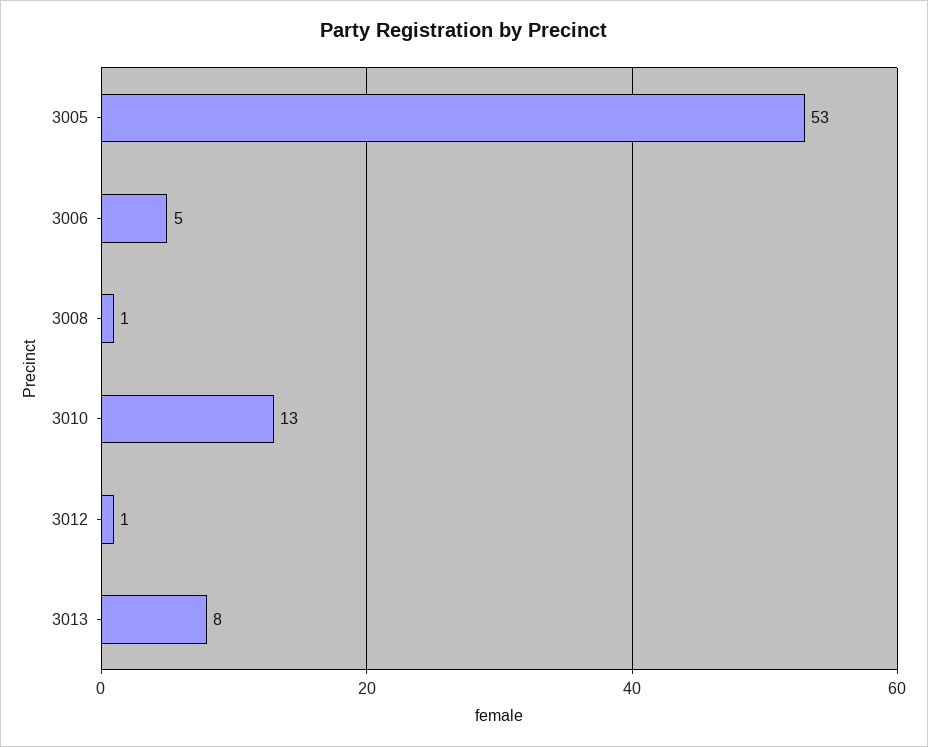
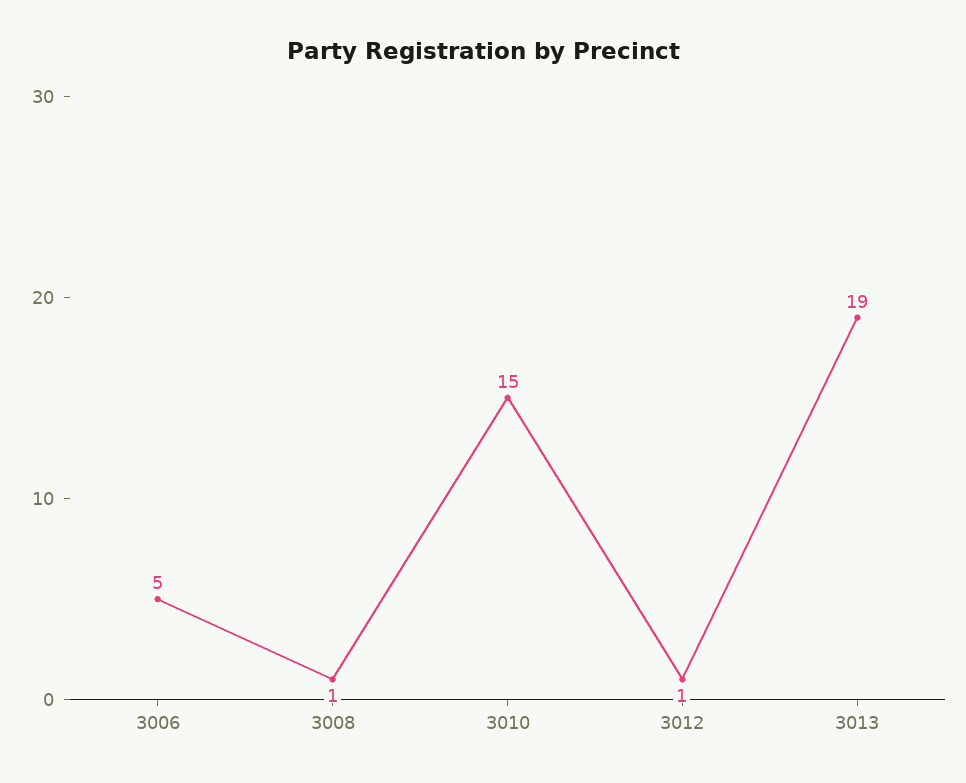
  {
-   "3005": 53,
    "3006": 5,
    "3008": 1,
-   "3010": 13,
+   "3010": 15,
    "3012": 1,
-   "3013": 8
+   "3013": 19
  }

